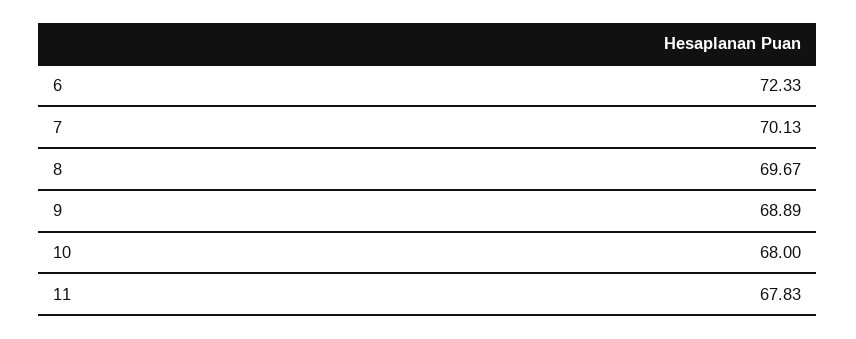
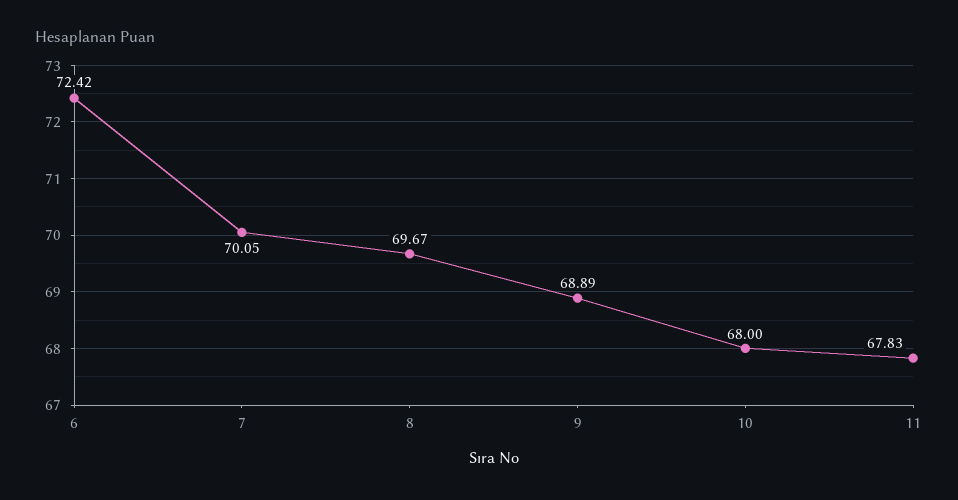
  {
-   "6": 72.33,
+   "6": 72.42,
-   "7": 70.13,
+   "7": 70.05,
    "8": 69.67,
    "9": 68.89,
    "10": 68,
    "11": 67.83
  }

